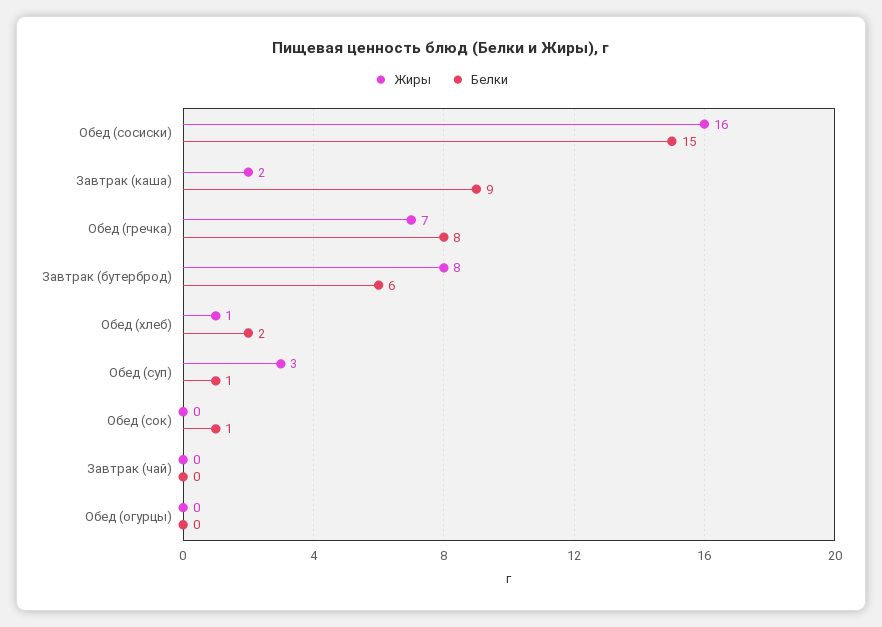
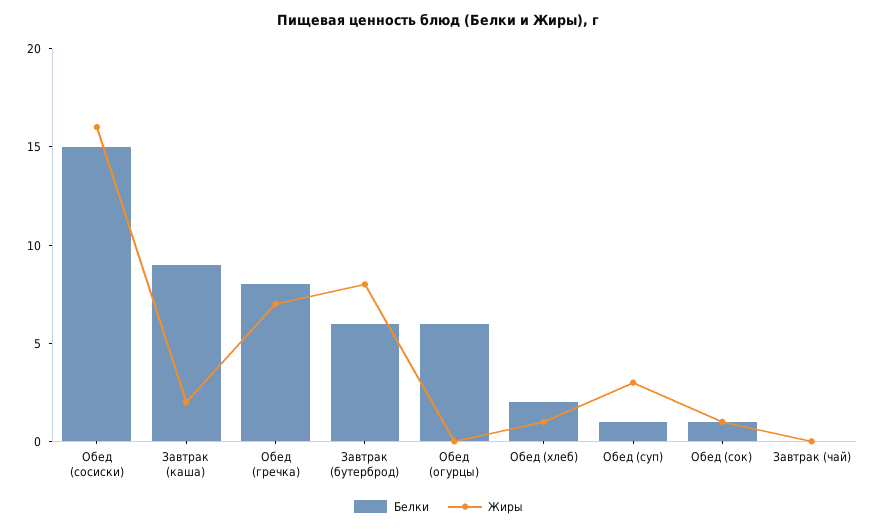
  {
    "Жиры": {
      "Обед (сосиски)": 16,
      "Завтрак (каша)": 2,
      "Обед (гречка)": 7,
      "Завтрак (бутерброд)": 8,
      "Обед (хлеб)": 1,
      "Обед (суп)": 3,
-     "Обед (сок)": 0,
+     "Обед (сок)": 1,
      "Завтрак (чай)": 0,
      "Обед (огурцы)": 0
    },
    "Белки": {
      "Обед (сосиски)": 15,
      "Завтрак (каша)": 9,
      "Обед (гречка)": 8,
      "Завтрак (бутерброд)": 6,
      "Обед (хлеб)": 2,
      "Обед (суп)": 1,
      "Обед (сок)": 1,
      "Завтрак (чай)": 0,
-     "Обед (огурцы)": 0
+     "Обед (огурцы)": 6
    }
  }

